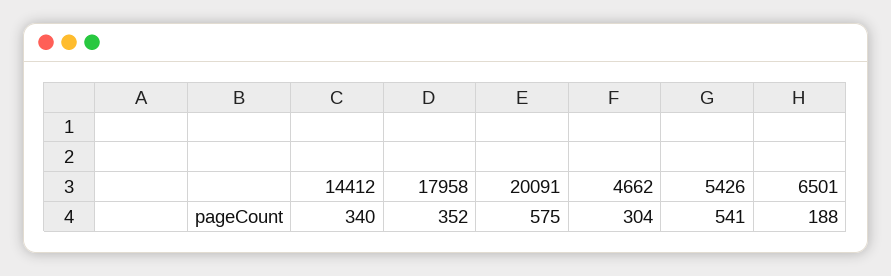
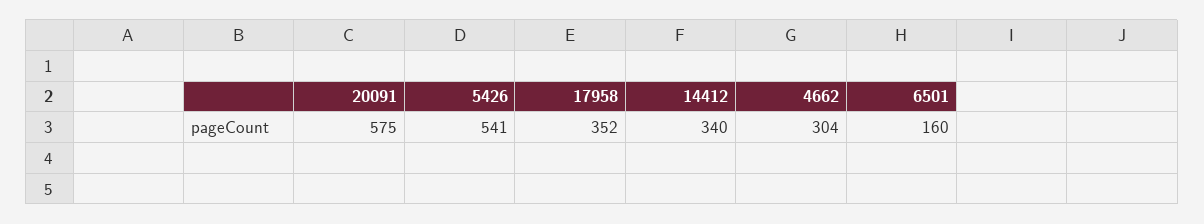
  {
    "14412": 340,
    "17958": 352,
    "20091": 575,
    "4662": 304,
    "5426": 541,
-   "6501": 188
+   "6501": 160
  }

